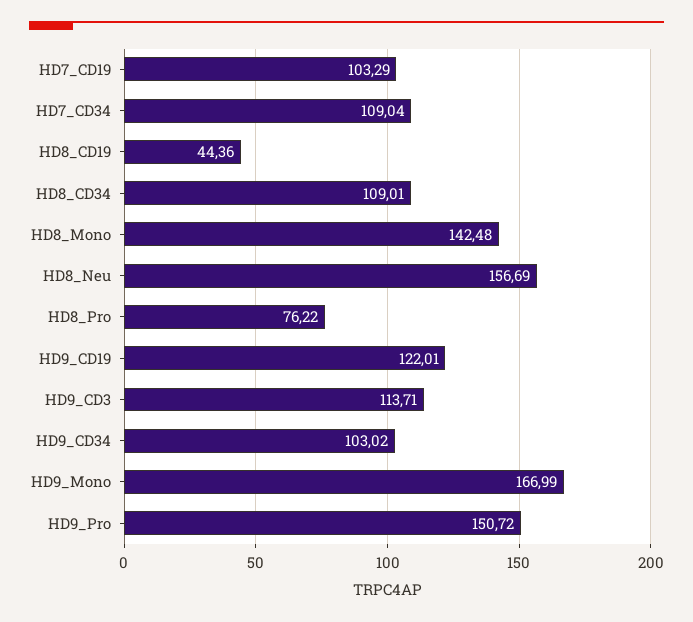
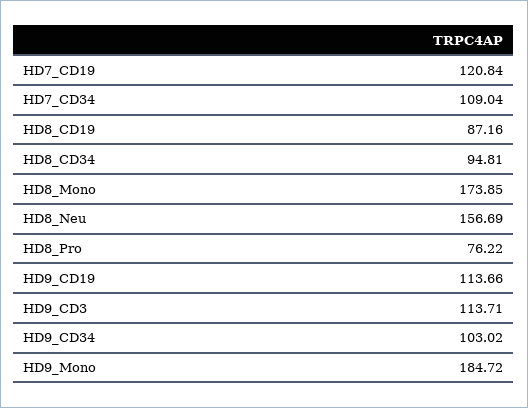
  {
-   "HD7_CD19": 103.29,
+   "HD7_CD19": 120.84,
    "HD7_CD34": 109.04,
-   "HD8_CD19": 44.36,
+   "HD8_CD19": 87.16,
-   "HD8_CD34": 109.01,
+   "HD8_CD34": 94.81,
-   "HD8_Mono": 142.48,
+   "HD8_Mono": 173.85,
    "HD8_Neu": 156.69,
    "HD8_Pro": 76.22,
-   "HD9_CD19": 122.01,
+   "HD9_CD19": 113.66,
    "HD9_CD3": 113.71,
    "HD9_CD34": 103.02,
-   "HD9_Mono": 166.99,
+   "HD9_Mono": 184.72
-   "HD9_Pro": 150.72
  }

